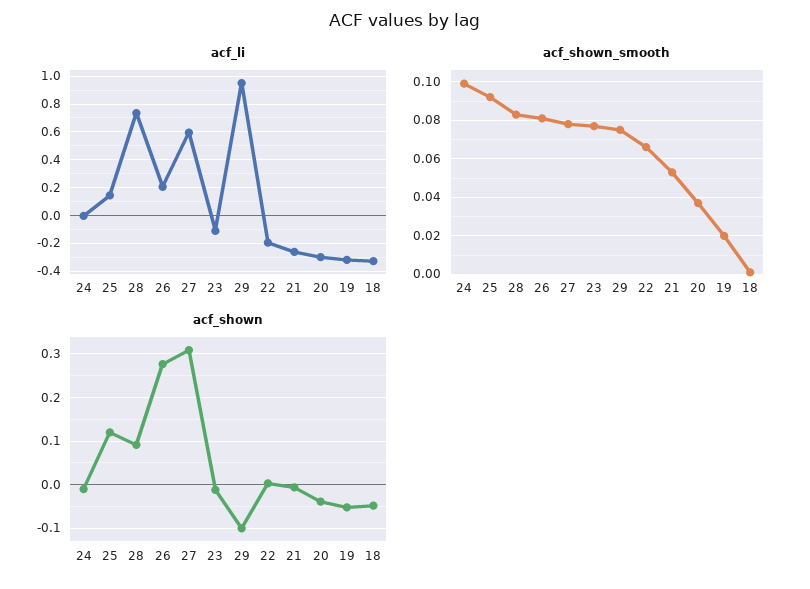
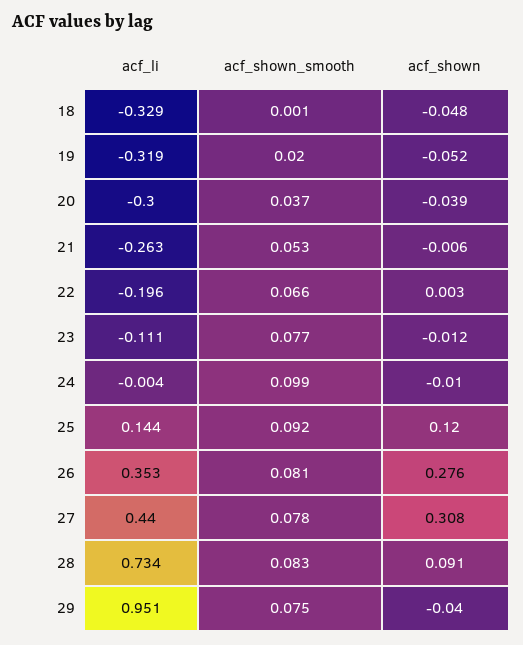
  {
    "acf_li": {
      "24": -0.004,
      "25": 0.144,
      "28": 0.734,
-     "26": 0.2,
+     "26": 0.353,
-     "27": 0.6,
+     "27": 0.44,
      "23": -0.111,
      "29": 0.951,
      "22": -0.196,
      "21": -0.263,
      "20": -0.3,
      "19": -0.319,
      "18": -0.329
    },
    "acf_shown_smooth": {
      "24": 0.099,
      "25": 0.092,
      "28": 0.083,
      "26": 0.081,
      "27": 0.078,
      "23": 0.077,
      "29": 0.075,
      "22": 0.066,
      "21": 0.053,
      "20": 0.037,
      "19": 0.02,
      "18": 0.001
    },
    "acf_shown": {
      "24": -0.01,
      "25": 0.12,
      "28": 0.091,
      "26": 0.276,
      "27": 0.308,
      "23": -0.012,
-     "29": -0.1,
+     "29": -0.04,
      "22": 0.003,
      "21": -0.006,
      "20": -0.039,
      "19": -0.052,
      "18": -0.048
    }
  }

